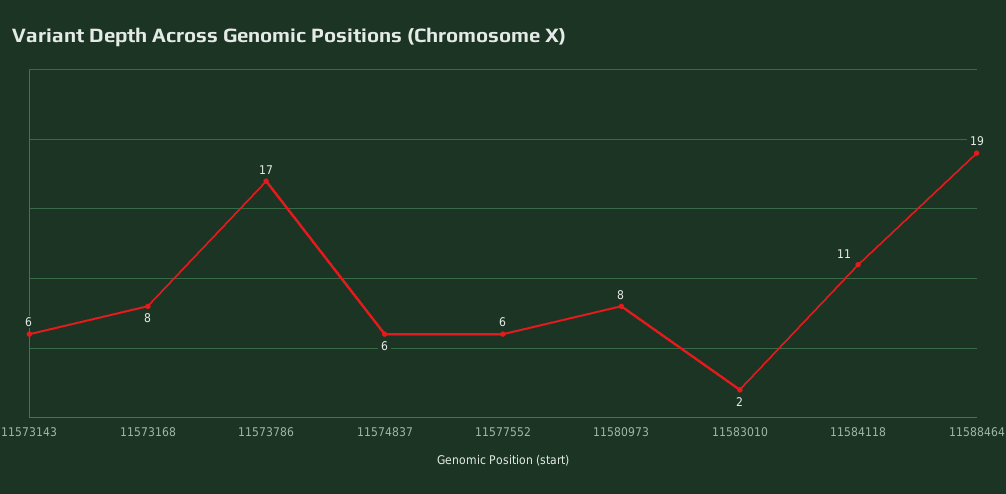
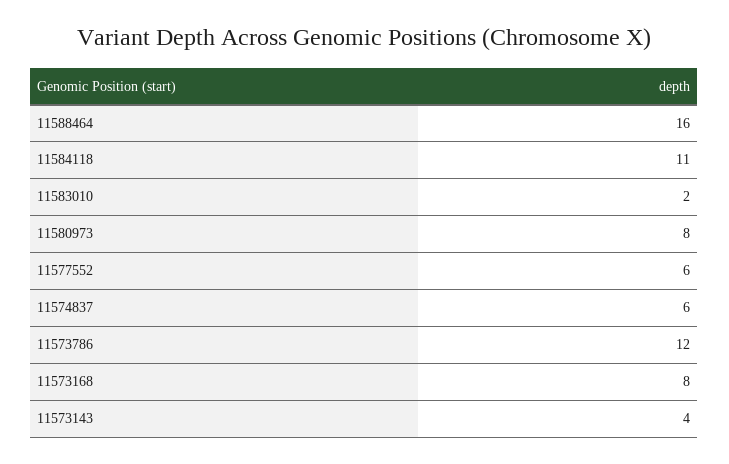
  {
-   "11573143": 6,
+   "11573143": 4,
    "11573168": 8,
-   "11573786": 17,
+   "11573786": 12,
    "11574837": 6,
    "11577552": 6,
    "11580973": 8,
    "11583010": 2,
    "11584118": 11,
-   "11588464": 19
+   "11588464": 16
  }

